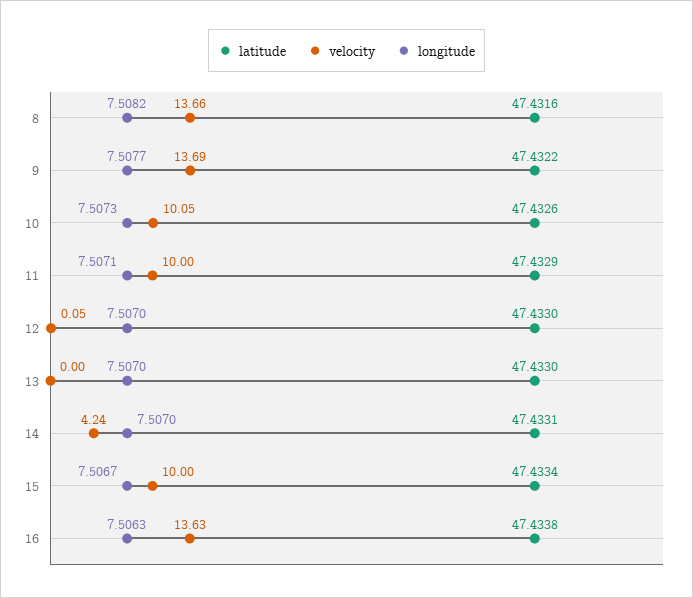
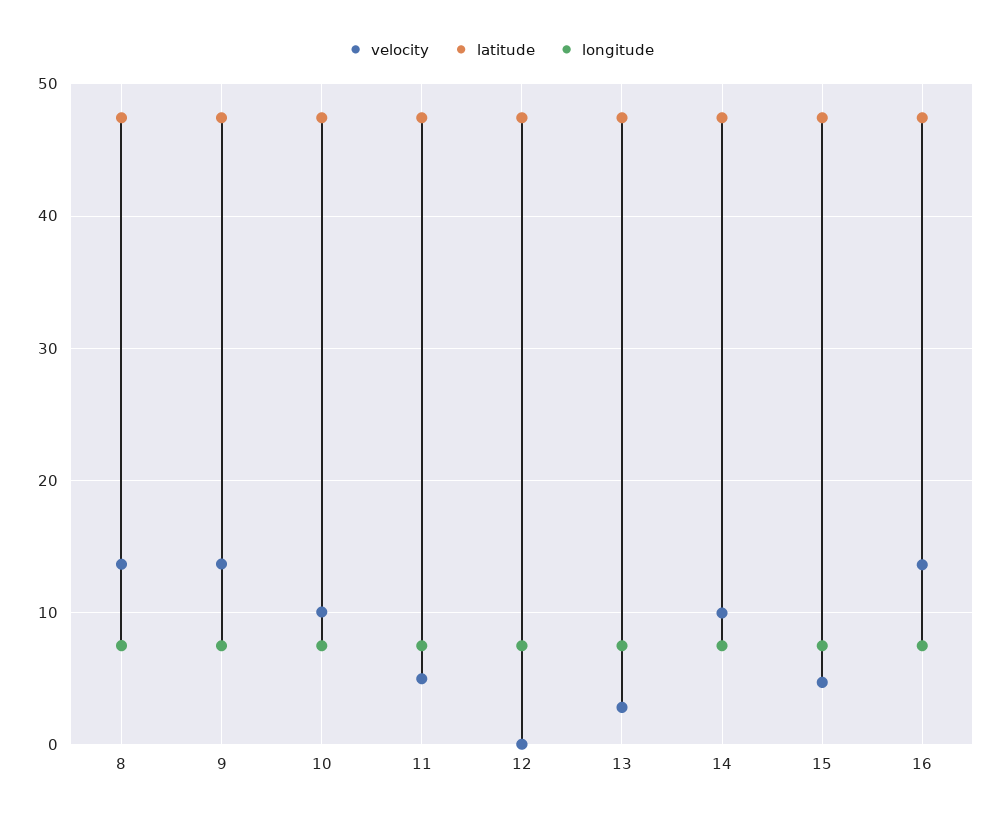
  {
    "latitude": {
      "8": 47.4316,
      "9": 47.4322,
      "10": 47.4326,
      "11": 47.4329,
      "12": 47.433,
      "13": 47.433,
      "14": 47.4331,
      "15": 47.4334,
      "16": 47.4338
    },
    "velocity": {
      "8": 13.66,
      "9": 13.69,
      "10": 10.05,
-     "11": 10,
+     "11": 5,
      "12": 0.05,
-     "13": 0,
+     "13": 3,
-     "14": 4.24,
+     "14": 10,
-     "15": 10,
+     "15": 5,
      "16": 13.63
    },
    "longitude": {
      "8": 7.5082,
      "9": 7.5077,
      "10": 7.5073,
      "11": 7.5071,
      "12": 7.507,
      "13": 7.507,
      "14": 7.507,
      "15": 7.5067,
      "16": 7.5063
    }
  }

